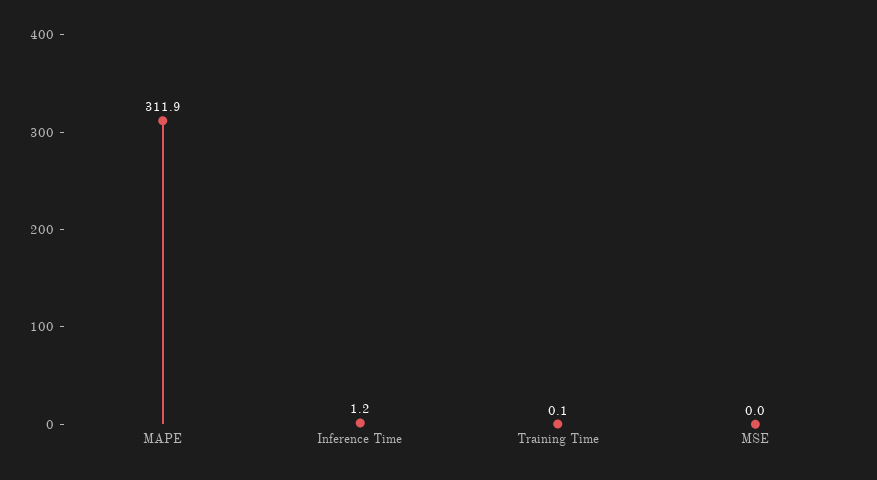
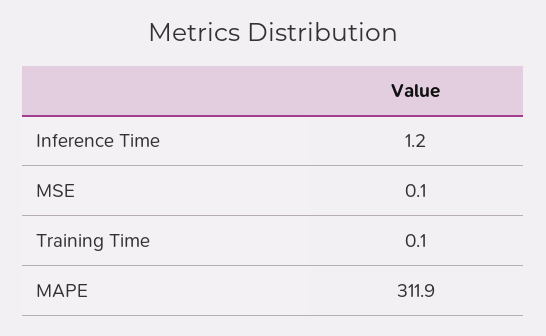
  {
    "MAPE": 311.9,
    "Inference Time": 1.2,
    "Training Time": 0.1,
-   "MSE": 0
+   "MSE": 0.1
  }

